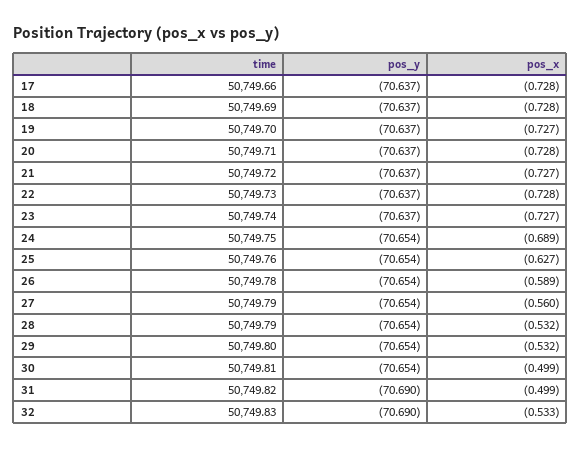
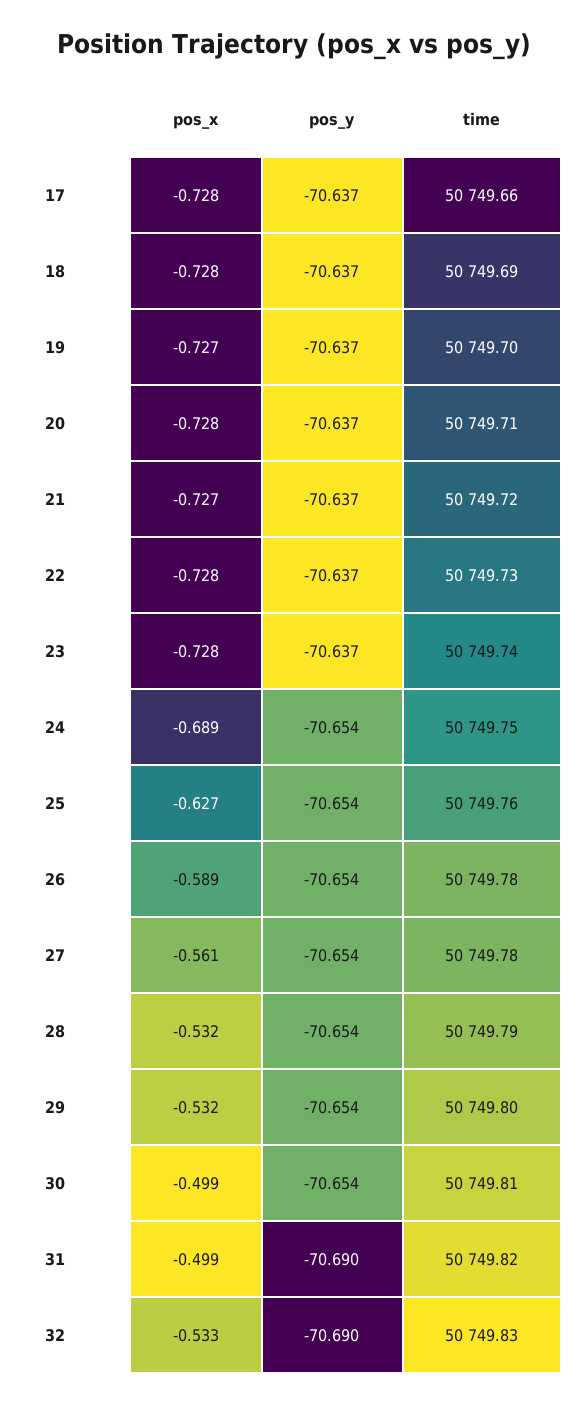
  {
    "time": {
      "17": 50749.66,
      "18": 50749.69,
      "19": 50749.7,
      "20": 50749.71,
      "21": 50749.72,
      "22": 50749.73,
      "23": 50749.74,
      "24": 50749.75,
      "25": 50749.76,
      "26": 50749.78,
-     "27": 50749.79,
+     "27": 50749.78,
      "28": 50749.79,
      "29": 50749.8,
      "30": 50749.81,
      "31": 50749.82,
      "32": 50749.83
    },
    "pos_y": {
      "17": -70.637,
      "18": -70.637,
      "19": -70.637,
      "20": -70.637,
      "21": -70.637,
      "22": -70.637,
      "23": -70.637,
      "24": -70.654,
      "25": -70.654,
      "26": -70.654,
      "27": -70.654,
      "28": -70.654,
      "29": -70.654,
      "30": -70.654,
      "31": -70.69,
      "32": -70.69
    },
    "pos_x": {
      "17": -0.728,
      "18": -0.728,
      "19": -0.727,
      "20": -0.728,
      "21": -0.727,
      "22": -0.728,
-     "23": -0.727,
+     "23": -0.728,
      "24": -0.689,
      "25": -0.627,
      "26": -0.589,
-     "27": -0.56,
+     "27": -0.561,
      "28": -0.532,
      "29": -0.532,
      "30": -0.499,
      "31": -0.499,
      "32": -0.533
    }
  }

